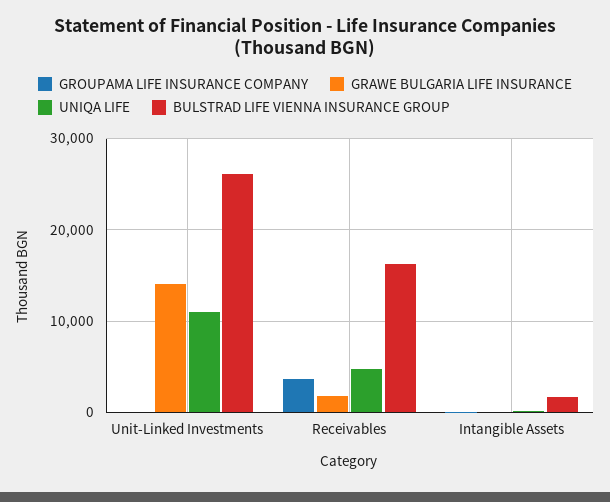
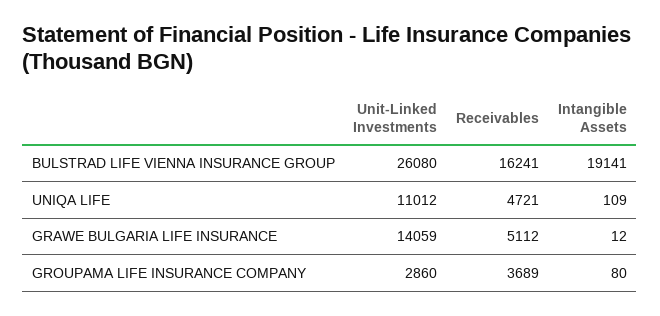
  {
    "GROUPAMA LIFE INSURANCE COMPANY": {
-     "Unit-Linked Investments": 0,
+     "Unit-Linked Investments": 2860,
      "Receivables": 3689,
      "Intangible Assets": 80
    },
    "GRAWE BULGARIA LIFE INSURANCE": {
      "Unit-Linked Investments": 14059,
-     "Receivables": 2000,
+     "Receivables": 5112,
      "Intangible Assets": 12
    },
    "UNIQA LIFE": {
      "Unit-Linked Investments": 11012,
      "Receivables": 4721,
      "Intangible Assets": 109
    },
    "BULSTRAD LIFE VIENNA INSURANCE GROUP": {
      "Unit-Linked Investments": 26080,
      "Receivables": 16241,
-     "Intangible Assets": 2000
+     "Intangible Assets": 19141
    }
  }

